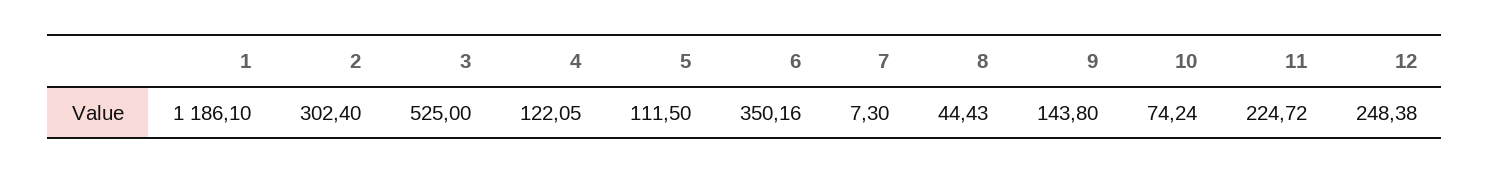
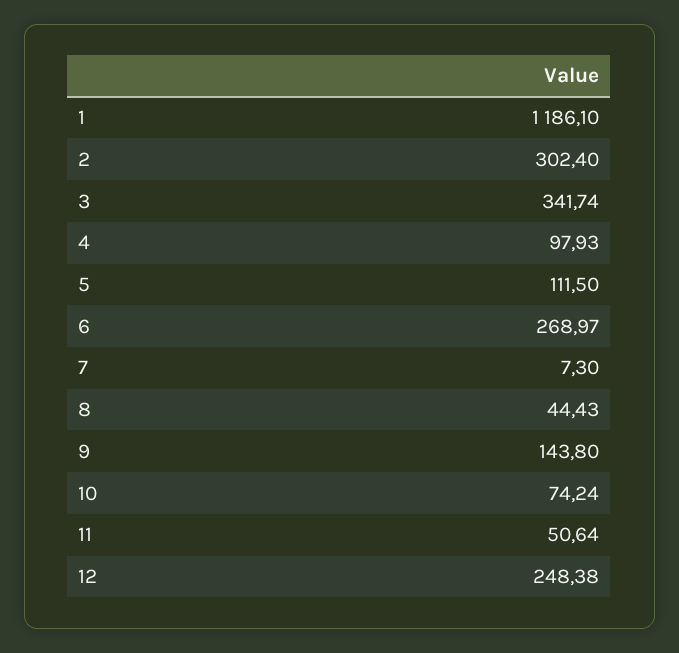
  {
    "1": 1186.1,
    "2": 302.4,
-   "3": 525,
+   "3": 341.74,
-   "4": 122.05,
+   "4": 97.93,
    "5": 111.5,
-   "6": 350.16,
+   "6": 268.97,
    "7": 7.3,
    "8": 44.43,
    "9": 143.8,
    "10": 74.24,
-   "11": 224.72,
+   "11": 50.64,
    "12": 248.38
  }

